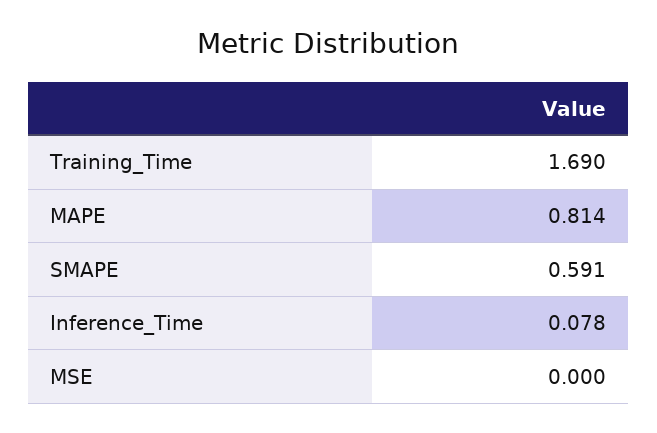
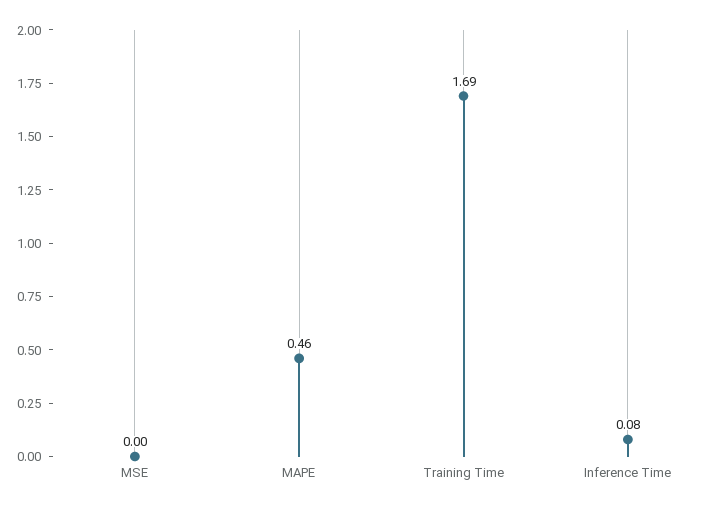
  {
    "Training_Time": 1.69,
-   "MAPE": 0.814,
+   "MAPE": 0.46,
-   "SMAPE": 0.591,
    "Inference_Time": 0.078,
    "MSE": 0
  }

